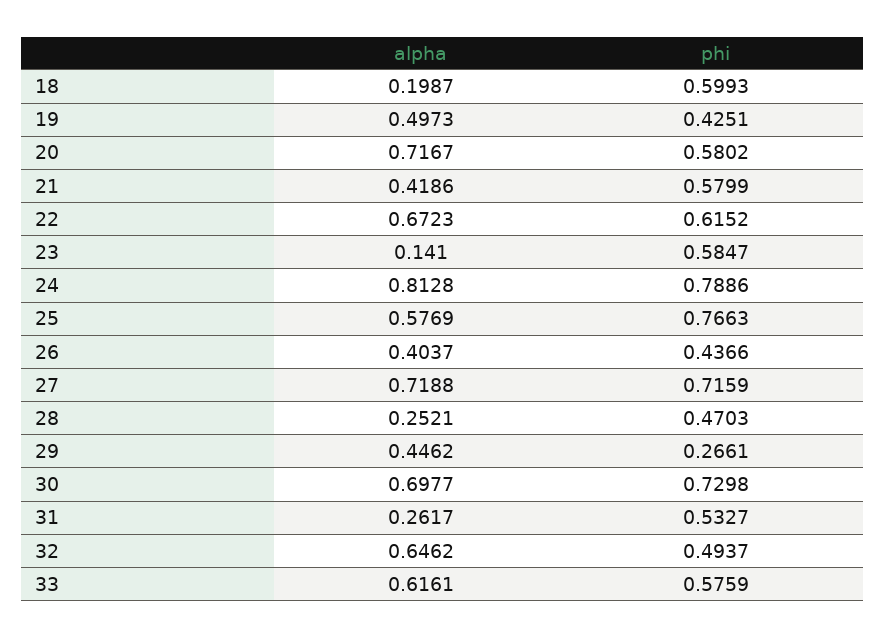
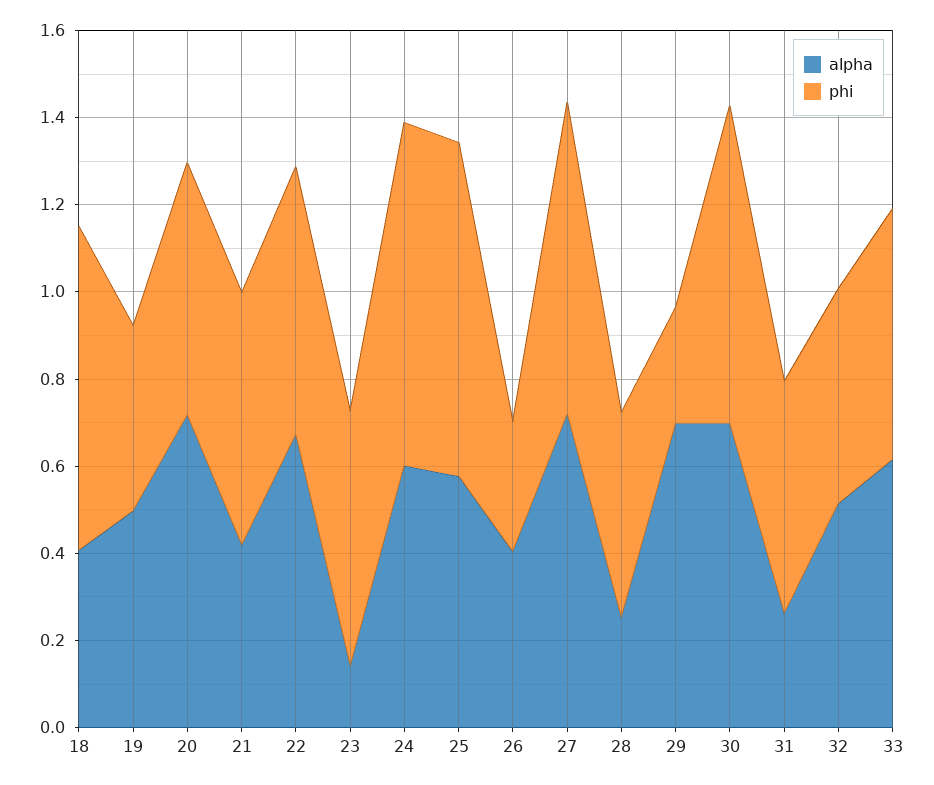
  {
    "alpha": {
-     "18": 0.1987,
+     "18": 0.4,
      "19": 0.4973,
      "20": 0.7167,
      "21": 0.4186,
      "22": 0.6723,
      "23": 0.141,
-     "24": 0.8128,
+     "24": 0.6,
      "25": 0.5769,
      "26": 0.4037,
      "27": 0.7188,
      "28": 0.2521,
-     "29": 0.4462,
+     "29": 0.7,
      "30": 0.6977,
      "31": 0.2617,
-     "32": 0.6462,
+     "32": 0.5,
      "33": 0.6161
    },
    "phi": {
-     "18": 0.5993,
+     "18": 0.75,
      "19": 0.4251,
      "20": 0.5802,
      "21": 0.5799,
      "22": 0.6152,
      "23": 0.5847,
      "24": 0.7886,
      "25": 0.7663,
-     "26": 0.4366,
+     "26": 0.3,
      "27": 0.7159,
      "28": 0.4703,
      "29": 0.2661,
      "30": 0.7298,
      "31": 0.5327,
      "32": 0.4937,
      "33": 0.5759
    }
  }

